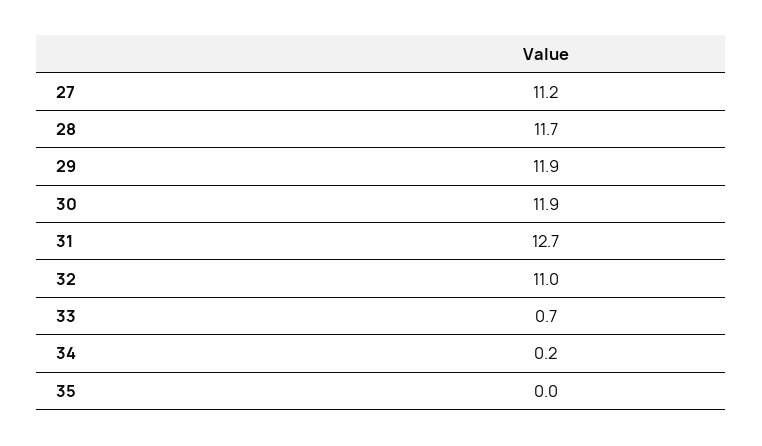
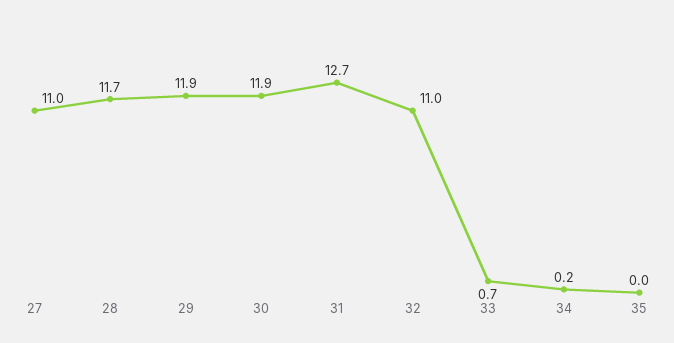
  {
-   "27": 11.2,
+   "27": 11,
    "28": 11.7,
    "29": 11.9,
    "30": 11.9,
    "31": 12.7,
    "32": 11,
    "33": 0.7,
    "34": 0.2,
    "35": 0
  }

